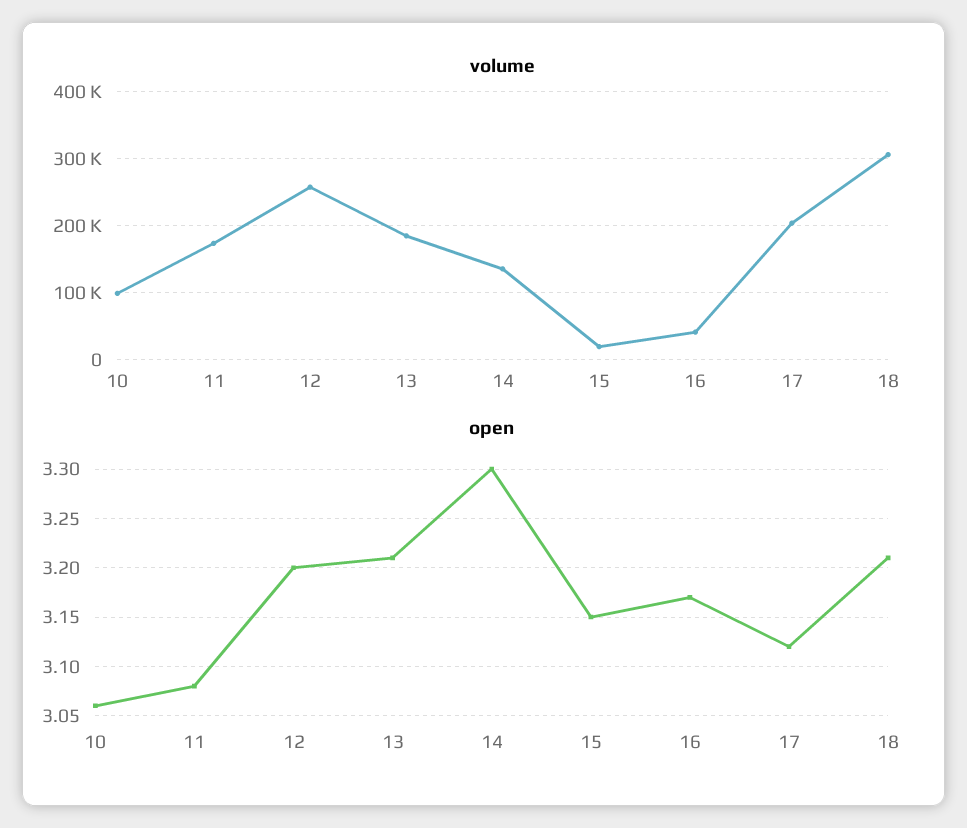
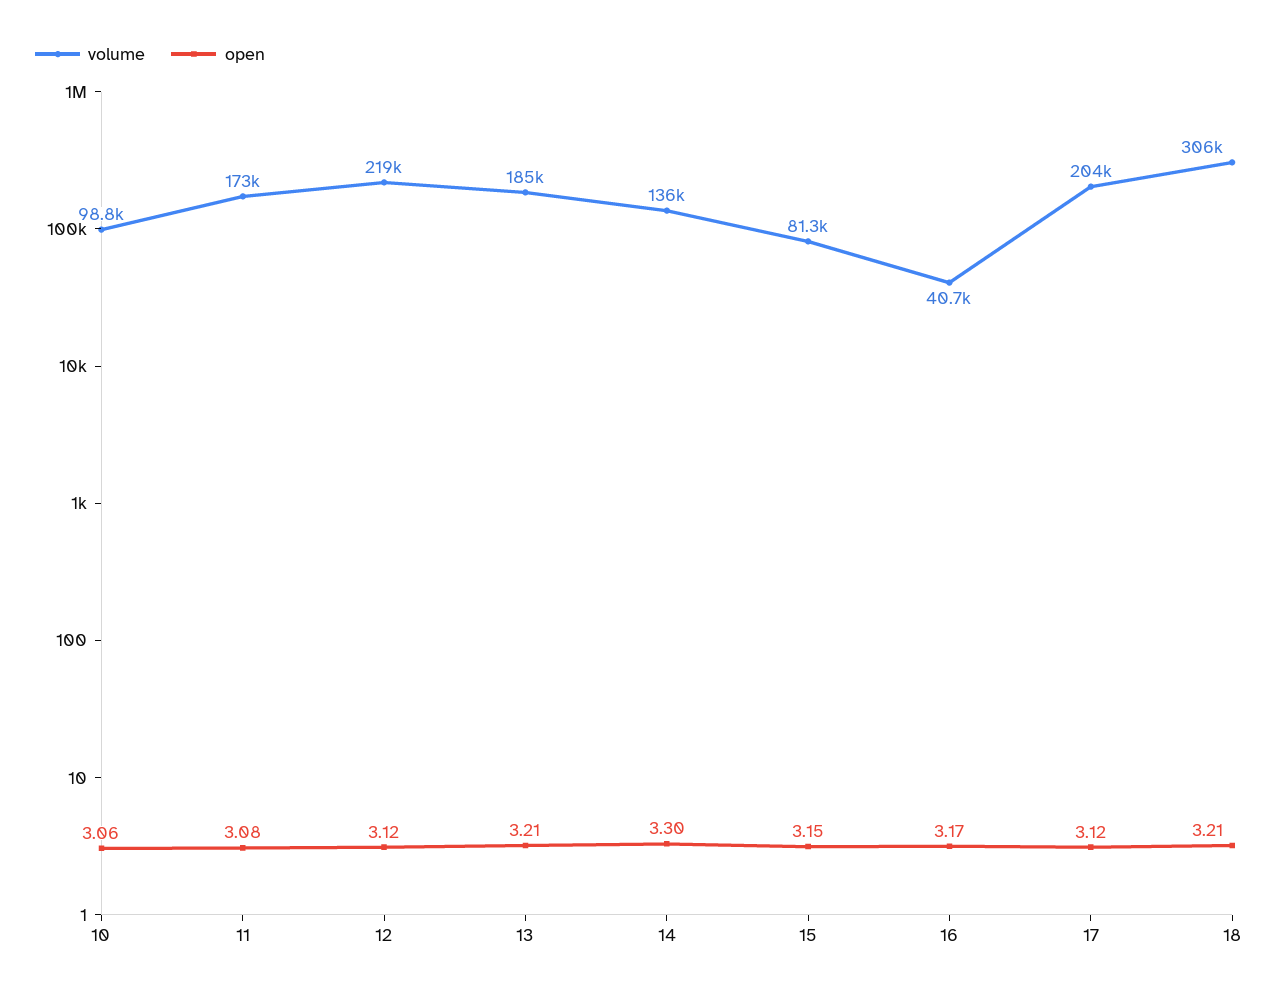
  {
    "volume": {
      "10": 98800,
      "11": 173000,
-     "12": 260000,
+     "12": 219000,
      "13": 185000,
      "14": 136000,
-     "15": 20000,
+     "15": 81300,
      "16": 40700,
      "17": 204000,
      "18": 306000
    },
    "open": {
      "10": 3.06,
      "11": 3.08,
-     "12": 3.2,
+     "12": 3.12,
      "13": 3.21,
      "14": 3.3,
      "15": 3.15,
      "16": 3.17,
      "17": 3.12,
      "18": 3.21
    }
  }

